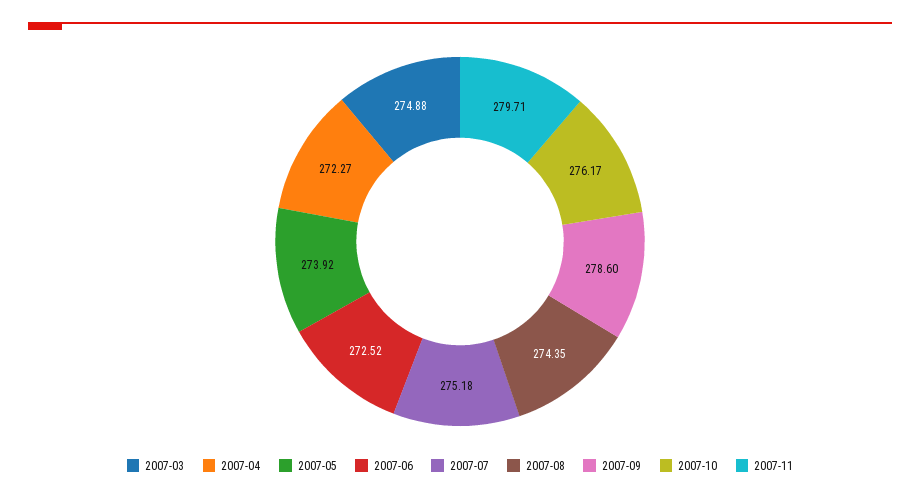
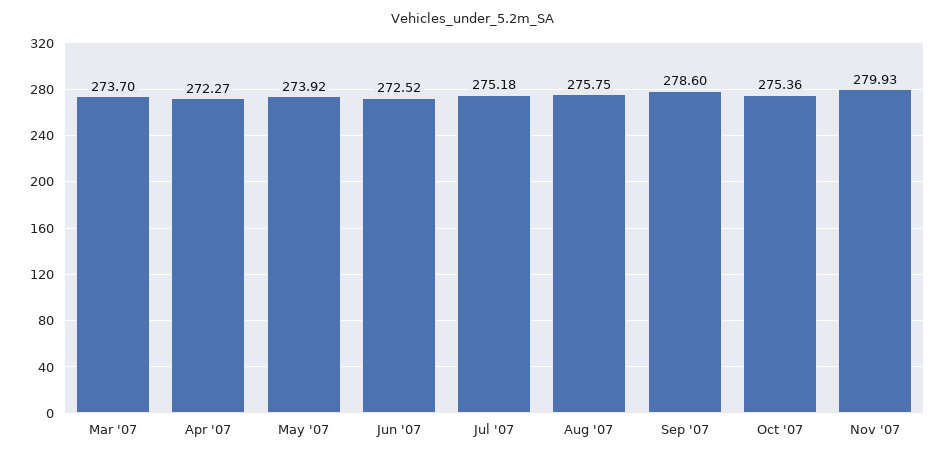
  {
-   "2007-03": 274.88,
+   "2007-03": 273.7,
    "2007-04": 272.27,
    "2007-05": 273.92,
    "2007-06": 272.52,
    "2007-07": 275.18,
-   "2007-08": 274.35,
+   "2007-08": 275.75,
    "2007-09": 278.6,
-   "2007-10": 276.17,
+   "2007-10": 275.36,
-   "2007-11": 279.71
+   "2007-11": 279.93
  }

